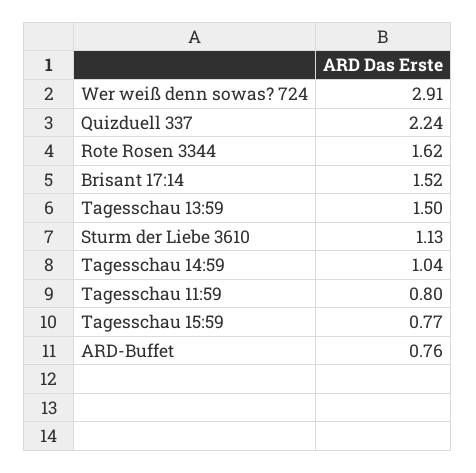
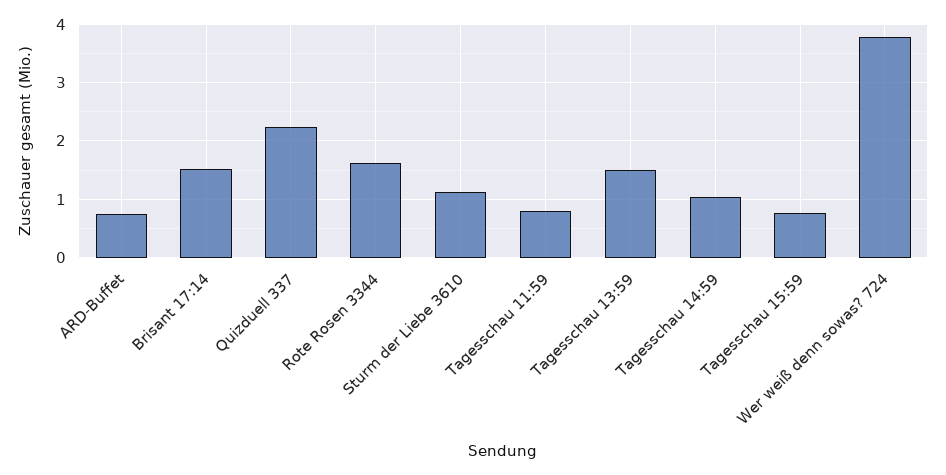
  {
-   "Wer weiß denn sowas? 724": 2.91,
+   "Wer weiß denn sowas? 724": 3.8,
    "Quizduell 337": 2.24,
    "Rote Rosen 3344": 1.62,
    "Brisant 17:14": 1.52,
    "Tagesschau 13:59": 1.5,
    "Sturm der Liebe 3610": 1.13,
    "Tagesschau 14:59": 1.04,
    "Tagesschau 11:59": 0.8,
    "Tagesschau 15:59": 0.77,
    "ARD-Buffet": 0.76
  }

